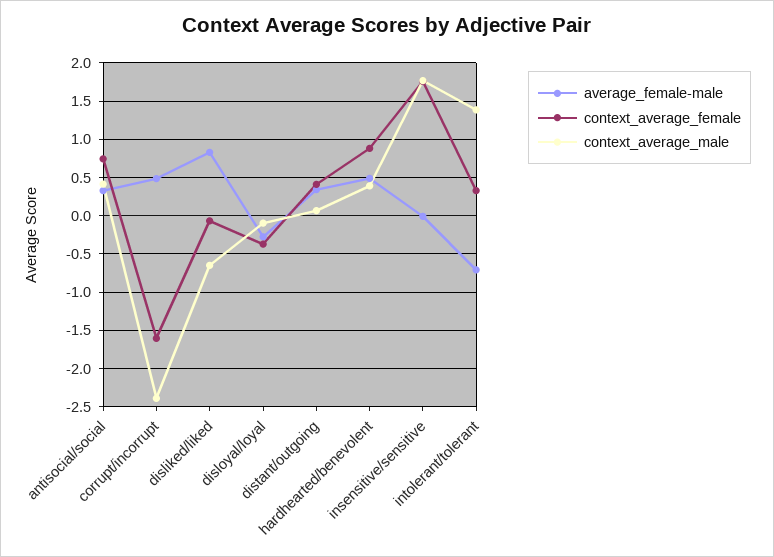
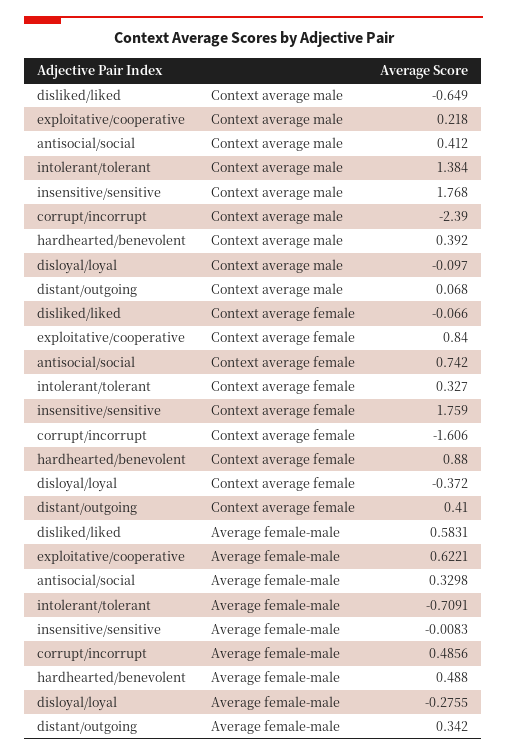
  {
    "average_female-male": {
      "antisocial/social": 0.3298,
      "corrupt/incorrupt": 0.4856,
-     "disliked/liked": 0.8,
+     "disliked/liked": 0.5831,
      "disloyal/loyal": -0.2755,
      "distant/outgoing": 0.342,
      "hardhearted/benevolent": 0.488,
      "insensitive/sensitive": -0.0083,
-     "intolerant/tolerant": -0.7091
+     "intolerant/tolerant": -0.7091,
+     "exploitative/cooperative": 0.6221
    },
    "context_average_female": {
      "antisocial/social": 0.742,
      "corrupt/incorrupt": -1.606,
      "disliked/liked": -0.066,
      "disloyal/loyal": -0.372,
      "distant/outgoing": 0.41,
      "hardhearted/benevolent": 0.88,
      "insensitive/sensitive": 1.759,
-     "intolerant/tolerant": 0.327
+     "intolerant/tolerant": 0.327,
+     "exploitative/cooperative": 0.84
    },
    "context_average_male": {
      "antisocial/social": 0.412,
      "corrupt/incorrupt": -2.39,
      "disliked/liked": -0.649,
      "disloyal/loyal": -0.097,
      "distant/outgoing": 0.068,
      "hardhearted/benevolent": 0.392,
      "insensitive/sensitive": 1.768,
-     "intolerant/tolerant": 1.384
+     "intolerant/tolerant": 1.384,
+     "exploitative/cooperative": 0.218
    }
  }

